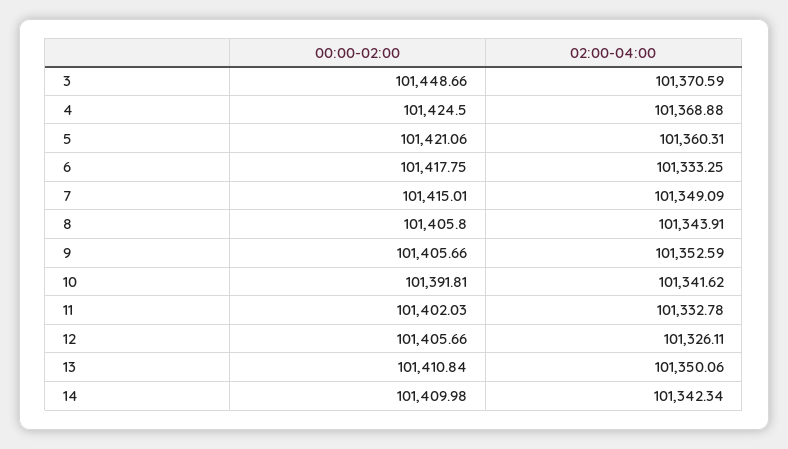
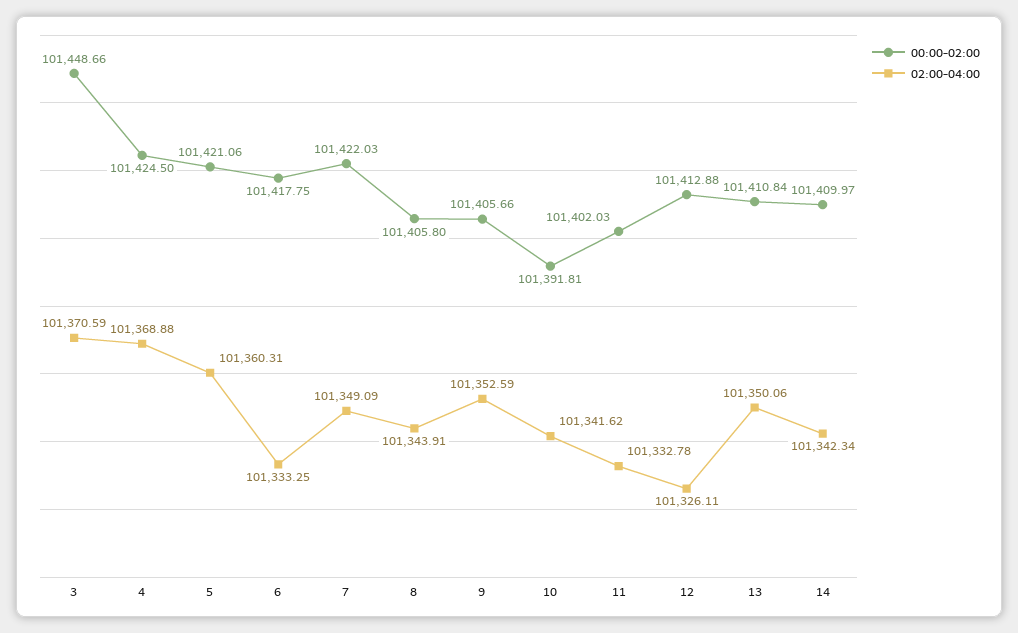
  {
    "00:00-02:00": {
      "3": 101448.66,
      "4": 101424.5,
      "5": 101421.06,
      "6": 101417.75,
-     "7": 101415.01,
+     "7": 101422.03,
      "8": 101405.8,
      "9": 101405.66,
      "10": 101391.81,
      "11": 101402.03,
-     "12": 101405.66,
+     "12": 101412.88,
      "13": 101410.84,
-     "14": 101409.98
+     "14": 101409.97
    },
    "02:00-04:00": {
      "3": 101370.59,
      "4": 101368.88,
      "5": 101360.31,
      "6": 101333.25,
      "7": 101349.09,
      "8": 101343.91,
      "9": 101352.59,
      "10": 101341.62,
      "11": 101332.78,
      "12": 101326.11,
      "13": 101350.06,
      "14": 101342.34
    }
  }

